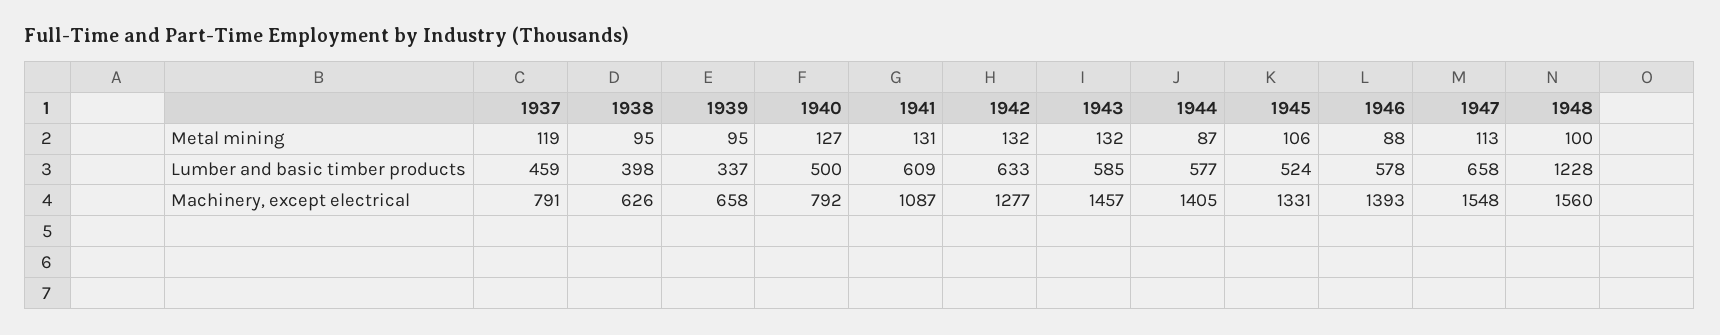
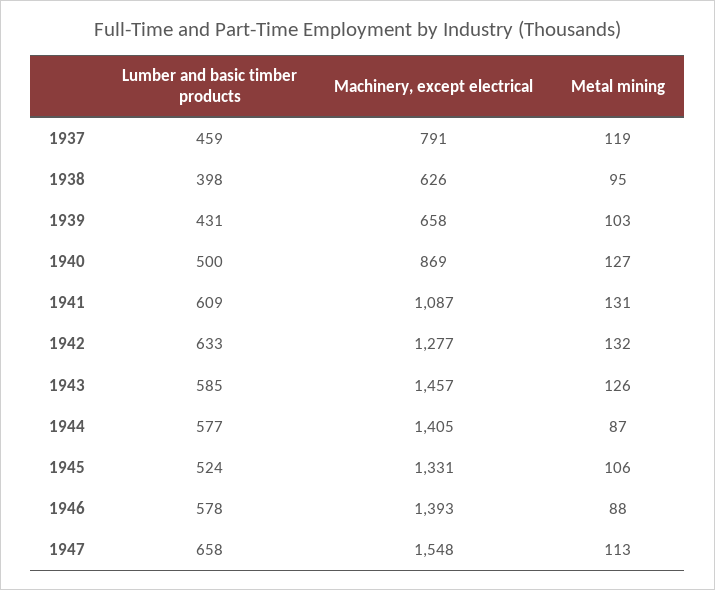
  {
    "1937": {
      "Metal mining": 119,
      "Lumber and basic timber products": 459,
      "Machinery, except electrical": 791
    },
    "1938": {
      "Metal mining": 95,
      "Lumber and basic timber products": 398,
      "Machinery, except electrical": 626
    },
    "1939": {
-     "Metal mining": 95,
+     "Metal mining": 103,
-     "Lumber and basic timber products": 337,
+     "Lumber and basic timber products": 431,
      "Machinery, except electrical": 658
    },
    "1940": {
      "Metal mining": 127,
      "Lumber and basic timber products": 500,
-     "Machinery, except electrical": 792
+     "Machinery, except electrical": 869
    },
    "1941": {
      "Metal mining": 131,
      "Lumber and basic timber products": 609,
      "Machinery, except electrical": 1087
    },
    "1942": {
      "Metal mining": 132,
      "Lumber and basic timber products": 633,
      "Machinery, except electrical": 1277
    },
    "1943": {
-     "Metal mining": 132,
+     "Metal mining": 126,
      "Lumber and basic timber products": 585,
      "Machinery, except electrical": 1457
    },
    "1944": {
      "Metal mining": 87,
      "Lumber and basic timber products": 577,
      "Machinery, except electrical": 1405
    },
    "1945": {
      "Metal mining": 106,
      "Lumber and basic timber products": 524,
      "Machinery, except electrical": 1331
    },
    "1946": {
      "Metal mining": 88,
      "Lumber and basic timber products": 578,
      "Machinery, except electrical": 1393
    },
    "1947": {
      "Metal mining": 113,
      "Lumber and basic timber products": 658,
      "Machinery, except electrical": 1548
-   },
+   }
-   "1948": {
-     "Metal mining": 100,
-     "Lumber and basic timber products": 1228,
-     "Machinery, except electrical": 1560
-   }
  }

